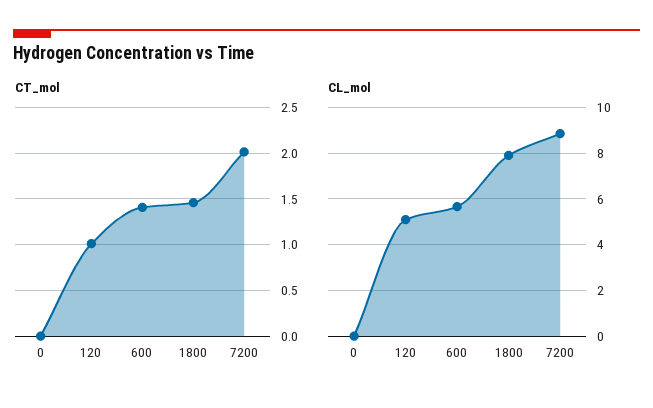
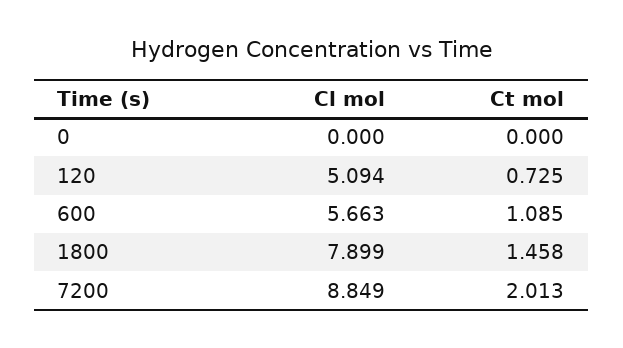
  {
    "CT_mol": {
      "0": 0,
-     "120": 1,
+     "120": 0.725,
-     "600": 1.4,
+     "600": 1.085,
      "1800": 1.458,
      "7200": 2.013
    },
    "CL_mol": {
      "0": 0,
      "120": 5.094,
      "600": 5.663,
      "1800": 7.899,
      "7200": 8.849
    }
  }

